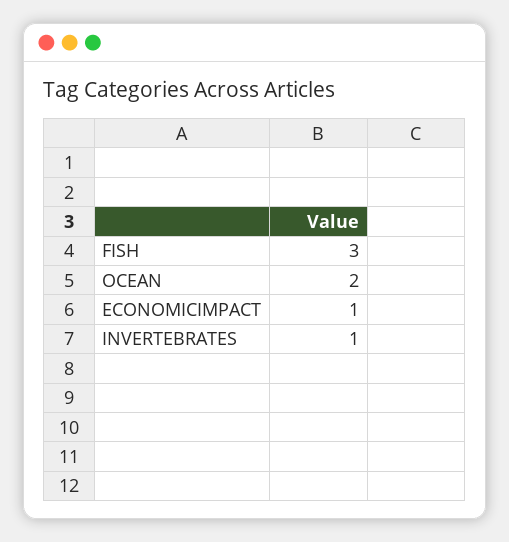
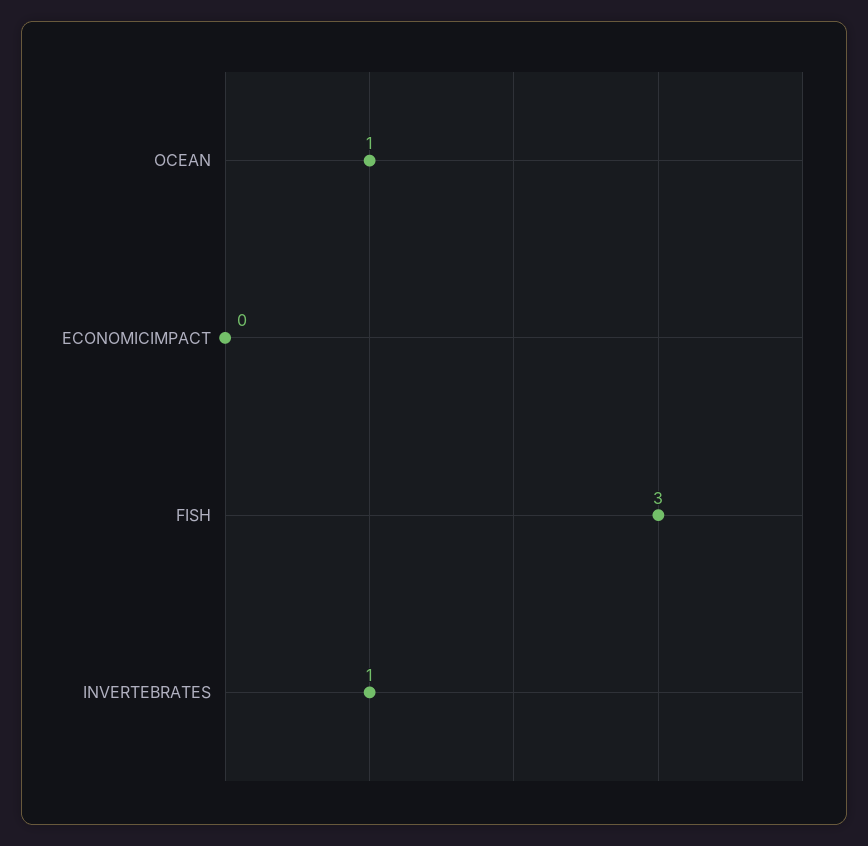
  {
    "FISH": 3,
-   "OCEAN": 2,
+   "OCEAN": 1,
-   "ECONOMICIMPACT": 1,
+   "ECONOMICIMPACT": 0,
    "INVERTEBRATES": 1
  }

